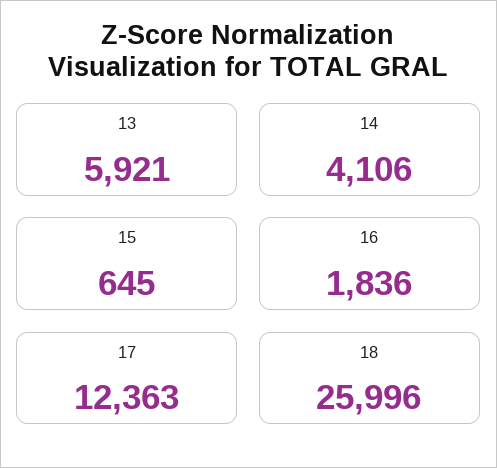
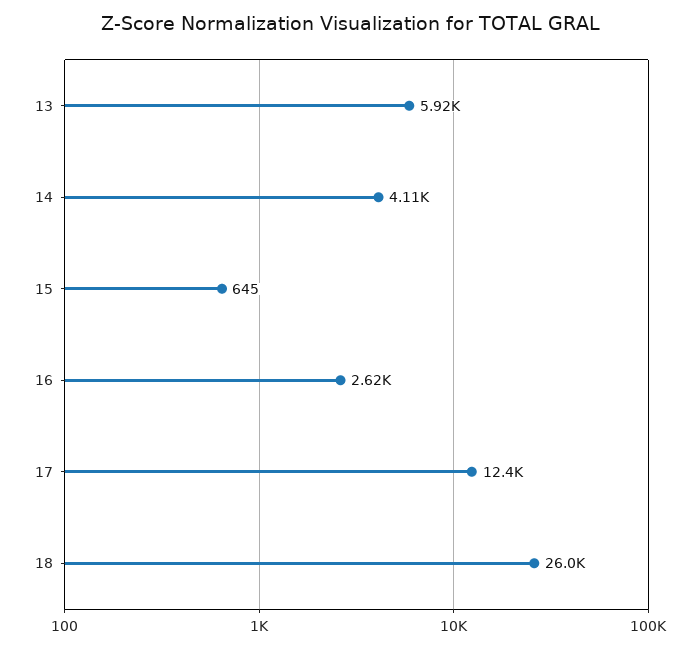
  {
    "13": 5921,
    "14": 4106,
    "15": 645,
-   "16": 1836,
+   "16": 2620,
    "17": 12363,
    "18": 25996
  }

